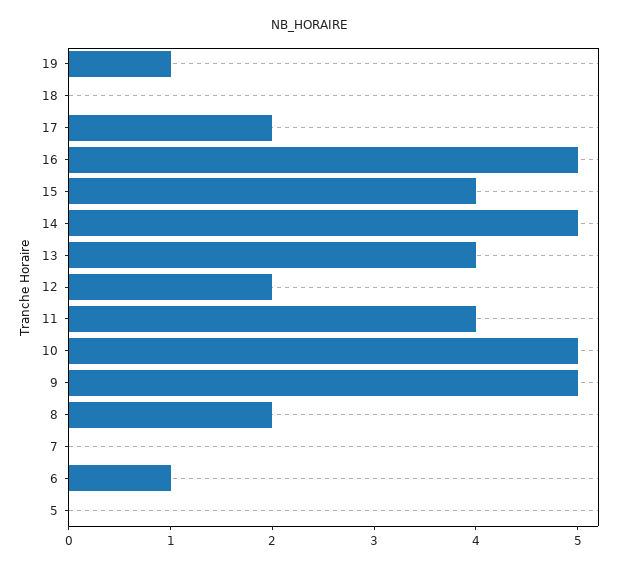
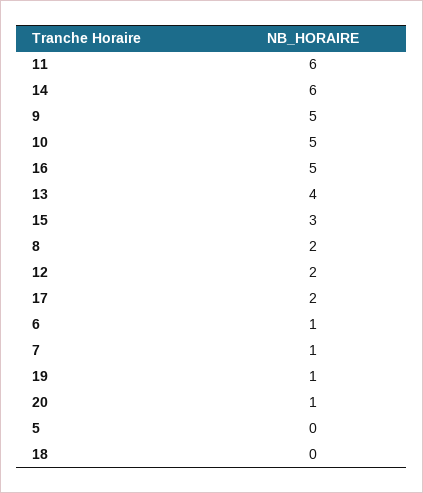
  {
    "19": 1,
    "18": 0,
    "17": 2,
    "16": 5,
-   "15": 4,
+   "15": 3,
-   "14": 5,
+   "14": 6,
    "13": 4,
    "12": 2,
-   "11": 4,
+   "11": 6,
    "10": 5,
    "9": 5,
    "8": 2,
-   "7": 0,
+   "7": 1,
    "6": 1,
-   "5": 0
+   "5": 0,
+   "20": 1
  }

